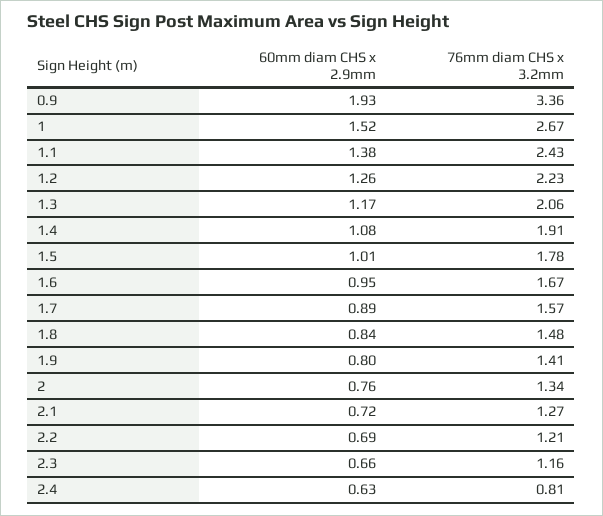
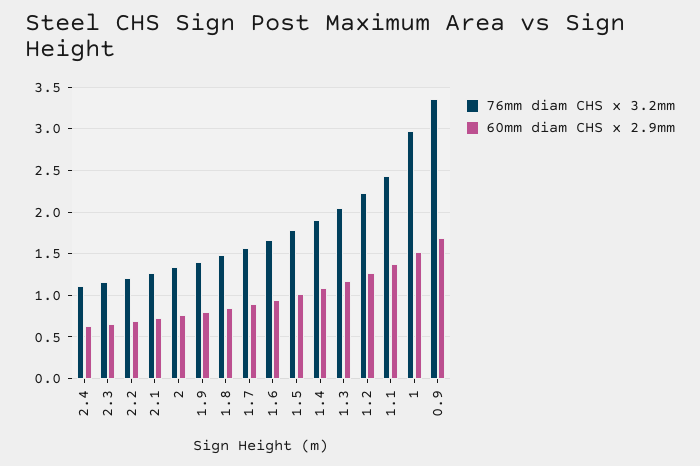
  {
    "60mm diam CHS x 2.9mm": {
-     "0.9": 1.93,
+     "0.9": 1.7,
      "1": 1.52,
      "1.1": 1.38,
      "1.2": 1.26,
      "1.3": 1.17,
      "1.4": 1.08,
      "1.5": 1.01,
      "1.6": 0.95,
      "1.7": 0.89,
      "1.8": 0.84,
      "1.9": 0.8,
      "2": 0.76,
      "2.1": 0.72,
      "2.2": 0.69,
      "2.3": 0.66,
      "2.4": 0.63
    },
    "76mm diam CHS x 3.2mm": {
      "0.9": 3.36,
-     "1": 2.67,
+     "1": 3,
      "1.1": 2.43,
      "1.2": 2.23,
      "1.3": 2.06,
      "1.4": 1.91,
      "1.5": 1.78,
      "1.6": 1.67,
      "1.7": 1.57,
      "1.8": 1.48,
      "1.9": 1.41,
      "2": 1.34,
      "2.1": 1.27,
      "2.2": 1.21,
      "2.3": 1.16,
-     "2.4": 0.81
+     "2.4": 1.1
    }
  }

